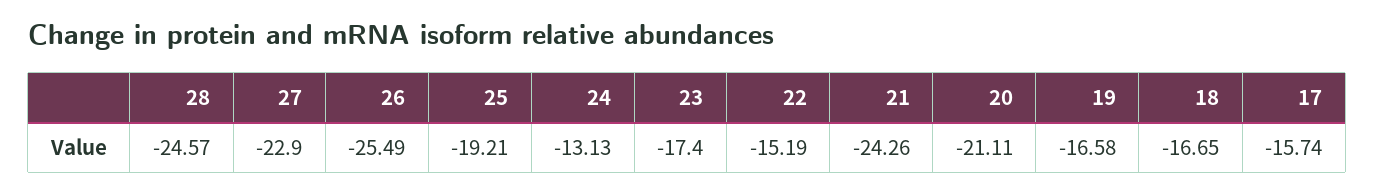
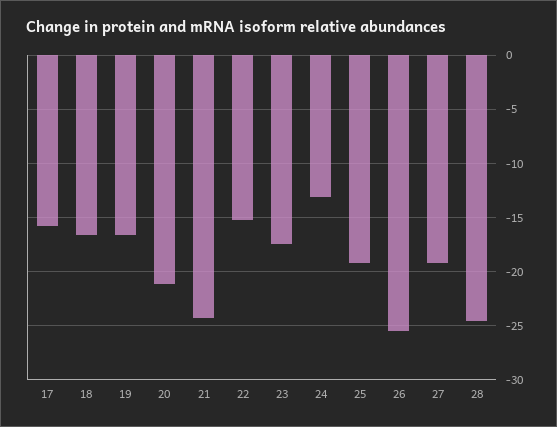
  {
    "28": -24.57,
-   "27": -22.9,
+   "27": -19,
    "26": -25.49,
    "25": -19.21,
    "24": -13.13,
    "23": -17.4,
    "22": -15.19,
    "21": -24.26,
    "20": -21.11,
    "19": -16.58,
    "18": -16.65,
    "17": -15.74
  }

